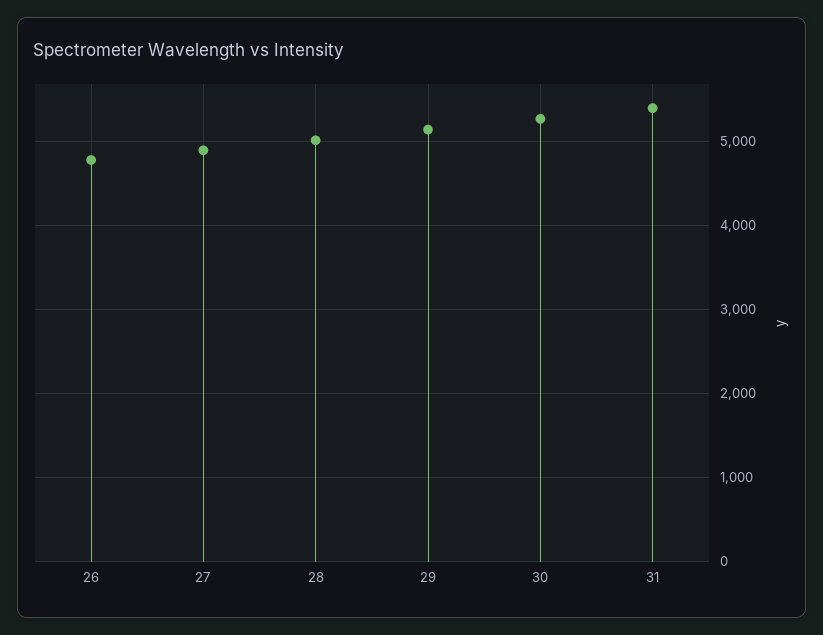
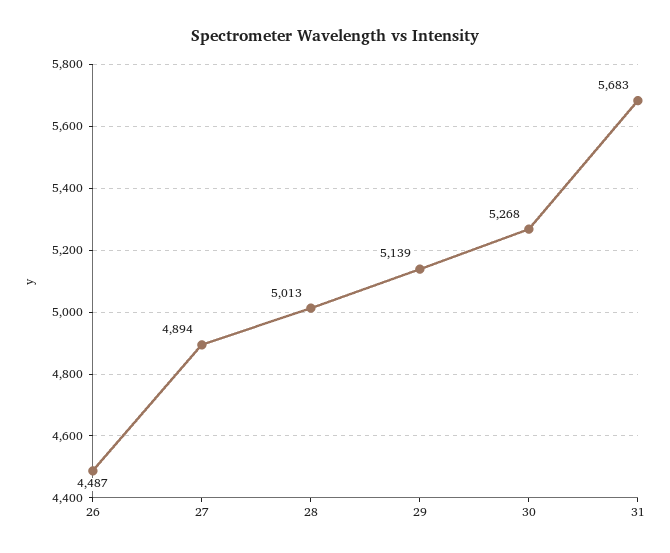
  {
-   "26": 4800,
+   "26": 4487,
    "27": 4894,
    "28": 5013,
    "29": 5139,
    "30": 5268,
-   "31": 5400
+   "31": 5683
  }

